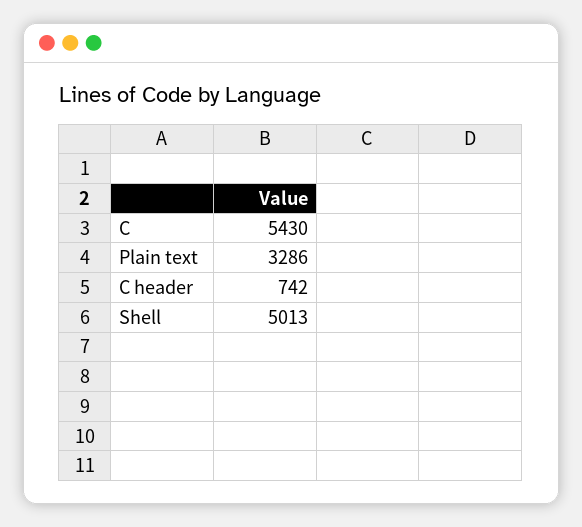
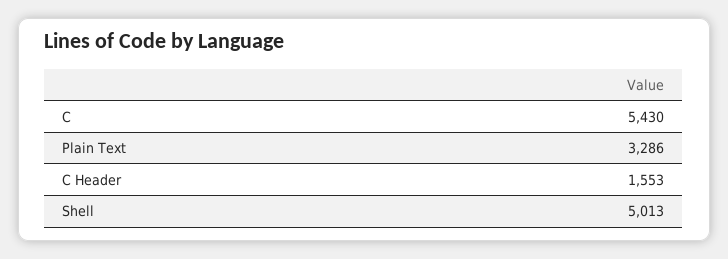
  {
    "C": 5430,
    "Plain text": 3286,
-   "C header": 742,
+   "C header": 1553,
    "Shell": 5013
  }

